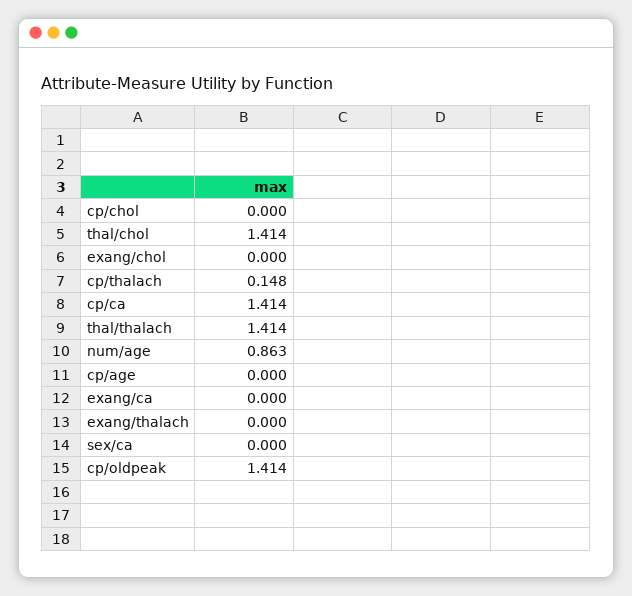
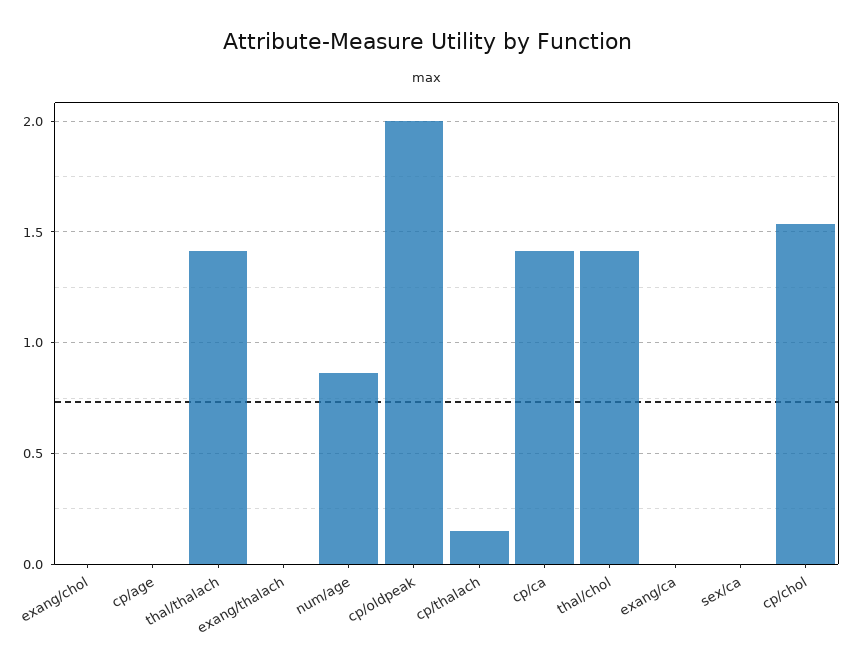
  {
-   "cp/chol": 0,
+   "cp/chol": 1.55,
    "thal/chol": 1.414,
    "exang/chol": 0,
    "cp/thalach": 0.148,
    "cp/ca": 1.414,
    "thal/thalach": 1.414,
    "num/age": 0.863,
    "cp/age": 0,
    "exang/ca": 0,
    "exang/thalach": 0,
    "sex/ca": 0,
-   "cp/oldpeak": 1.414
+   "cp/oldpeak": 2
  }

